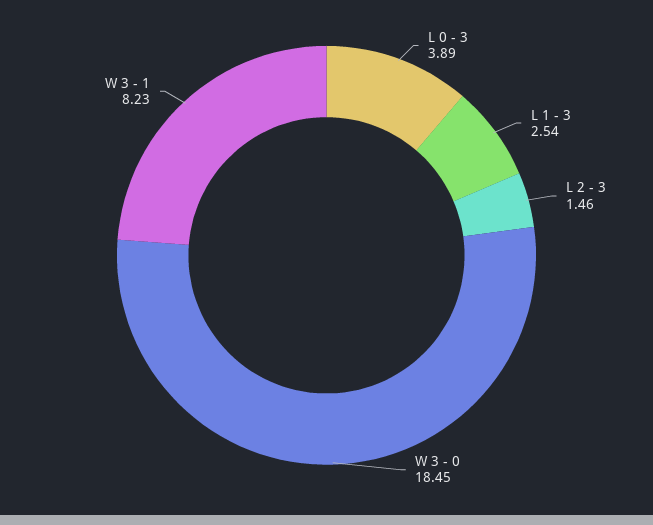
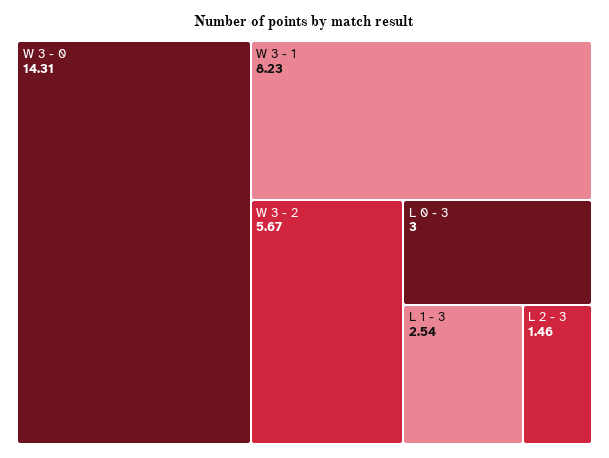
  {
-   "L 0 - 3": 3.89,
+   "L 0 - 3": 3,
    "L 1 - 3": 2.54,
    "L 2 - 3": 1.46,
-   "W 3 - 0": 18.45,
+   "W 3 - 0": 14.31,
-   "W 3 - 1": 8.23
+   "W 3 - 1": 8.23,
+   "W 3 - 2": 5.67
  }

